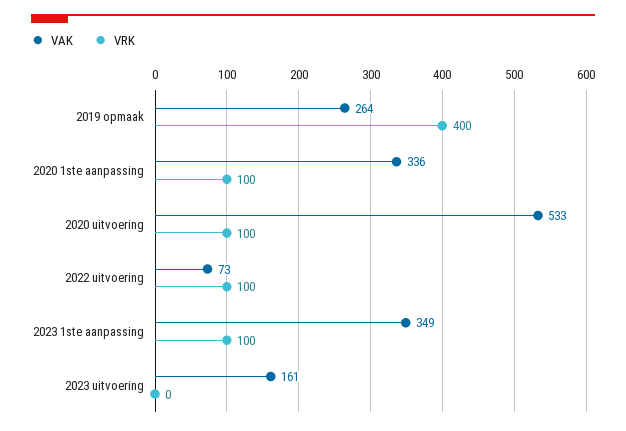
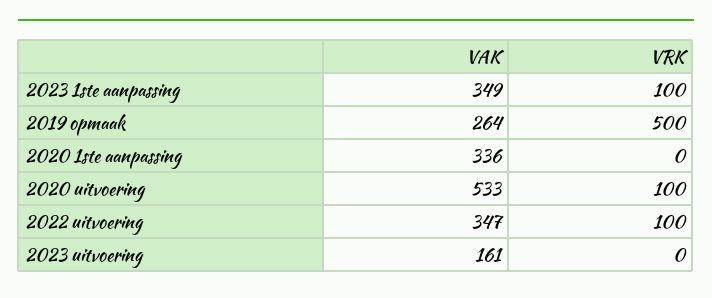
  {
    "VAK": {
      "2019 opmaak": 264,
      "2020 1ste aanpassing": 336,
      "2020 uitvoering": 533,
-     "2022 uitvoering": 73,
+     "2022 uitvoering": 347,
      "2023 1ste aanpassing": 349,
      "2023 uitvoering": 161
    },
    "VRK": {
-     "2019 opmaak": 400,
+     "2019 opmaak": 500,
-     "2020 1ste aanpassing": 100,
+     "2020 1ste aanpassing": 0,
      "2020 uitvoering": 100,
      "2022 uitvoering": 100,
      "2023 1ste aanpassing": 100,
      "2023 uitvoering": 0
    }
  }

